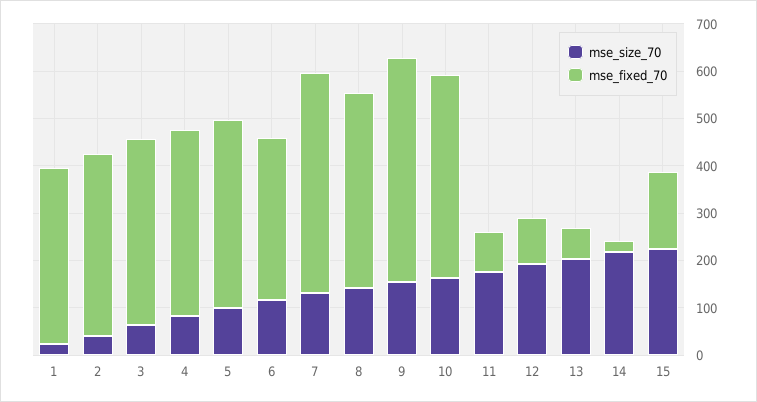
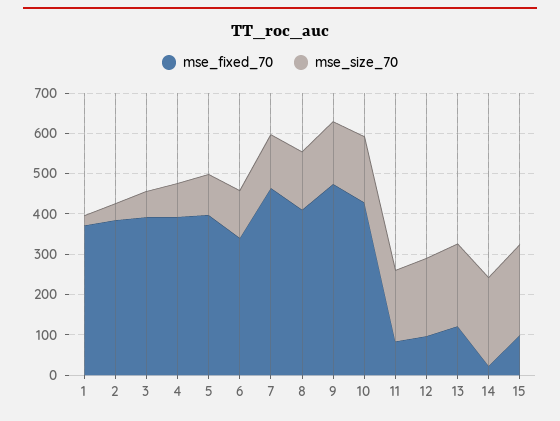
  {
    "mse_size_70": {
      "1": 20,
      "2": 40,
      "3": 60,
      "4": 80,
      "5": 100,
      "6": 120,
      "7": 140,
      "8": 140,
      "9": 160,
      "10": 160,
      "11": 180,
      "12": 200,
      "13": 200,
      "14": 220,
      "15": 220
    },
    "mse_fixed_70": {
      "1": 380,
      "2": 380,
      "3": 400,
      "4": 400,
      "5": 400,
      "6": 340,
      "7": 460,
      "8": 420,
      "9": 480,
      "10": 420,
      "11": 80,
      "12": 100,
-     "13": 60,
+     "13": 120,
      "14": 20,
-     "15": 160
+     "15": 100
    }
  }

